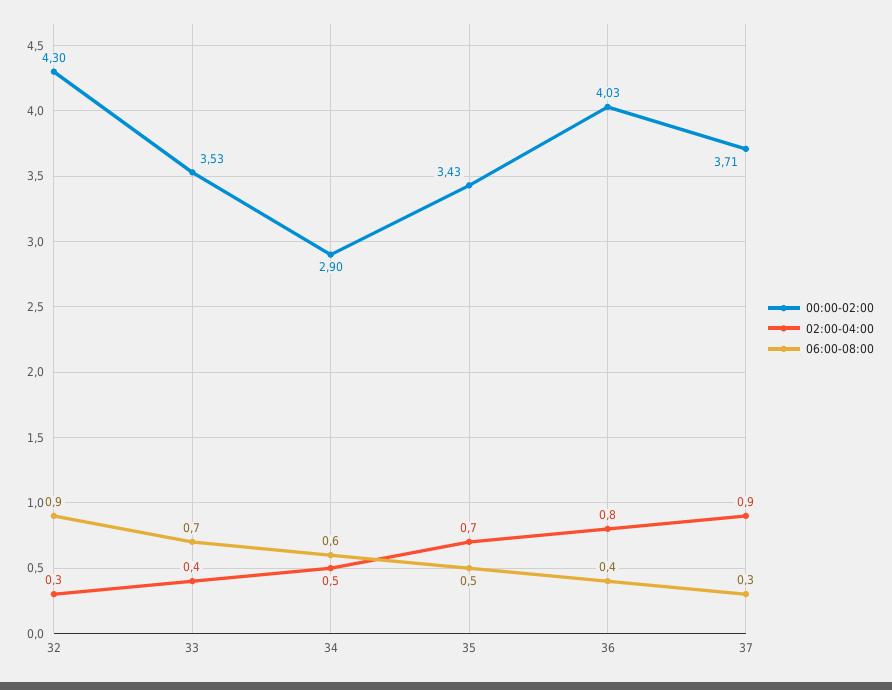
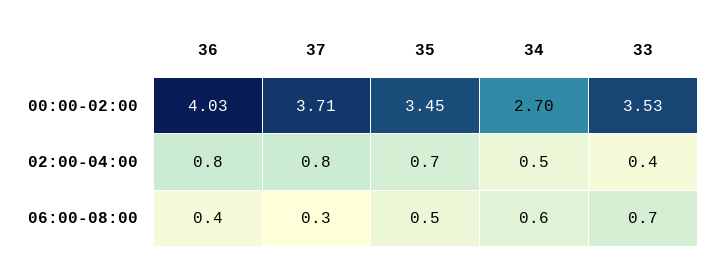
  {
    "00:00-02:00": {
-     "32": 4.3,
      "33": 3.53,
-     "34": 2.9,
+     "34": 2.7,
-     "35": 3.43,
+     "35": 3.45,
      "36": 4.03,
      "37": 3.71
    },
    "02:00-04:00": {
-     "32": 0.3,
      "33": 0.4,
      "34": 0.5,
      "35": 0.7,
      "36": 0.8,
-     "37": 0.9
+     "37": 0.8
    },
    "06:00-08:00": {
-     "32": 0.9,
      "33": 0.7,
      "34": 0.6,
      "35": 0.5,
      "36": 0.4,
      "37": 0.3
    }
  }

